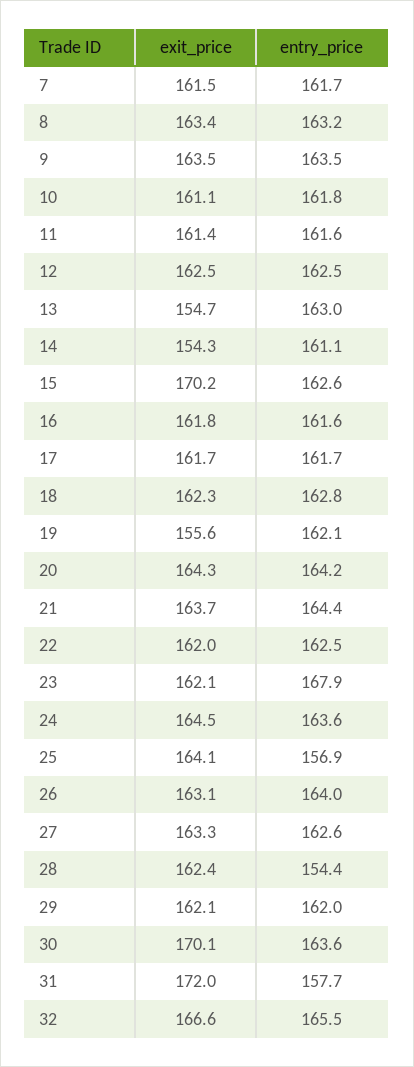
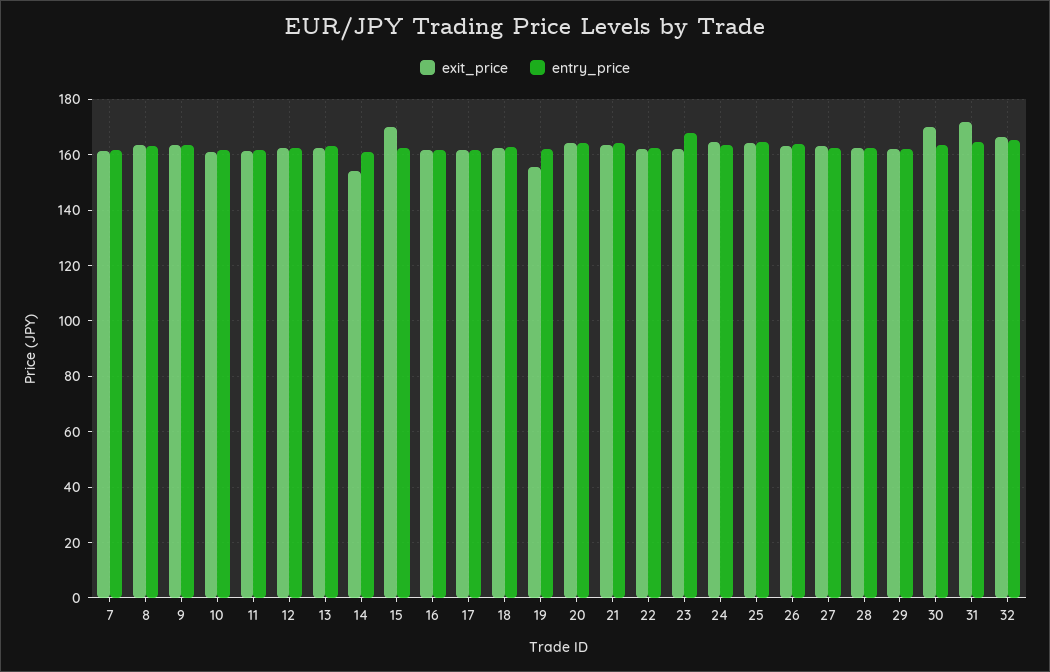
  {
    "exit_price": {
      "7": 161.5,
      "8": 163.4,
      "9": 163.5,
      "10": 161.1,
      "11": 161.4,
      "12": 162.5,
-     "13": 154.7,
+     "13": 162.5,
      "14": 154.3,
      "15": 170.2,
      "16": 161.8,
      "17": 161.7,
      "18": 162.3,
      "19": 155.6,
      "20": 164.3,
      "21": 163.7,
      "22": 162,
      "23": 162.1,
      "24": 164.5,
      "25": 164.1,
      "26": 163.1,
      "27": 163.3,
      "28": 162.4,
      "29": 162.1,
      "30": 170.1,
      "31": 172,
      "32": 166.6
    },
    "entry_price": {
      "7": 161.7,
      "8": 163.2,
      "9": 163.5,
      "10": 161.8,
      "11": 161.6,
      "12": 162.5,
      "13": 163,
      "14": 161.1,
      "15": 162.6,
      "16": 161.6,
      "17": 161.7,
      "18": 162.8,
      "19": 162.1,
      "20": 164.2,
      "21": 164.4,
      "22": 162.5,
      "23": 167.9,
      "24": 163.6,
-     "25": 156.9,
+     "25": 165,
      "26": 164,
      "27": 162.6,
-     "28": 154.4,
+     "28": 162.5,
      "29": 162,
      "30": 163.6,
-     "31": 157.7,
+     "31": 165,
      "32": 165.5
    }
  }

